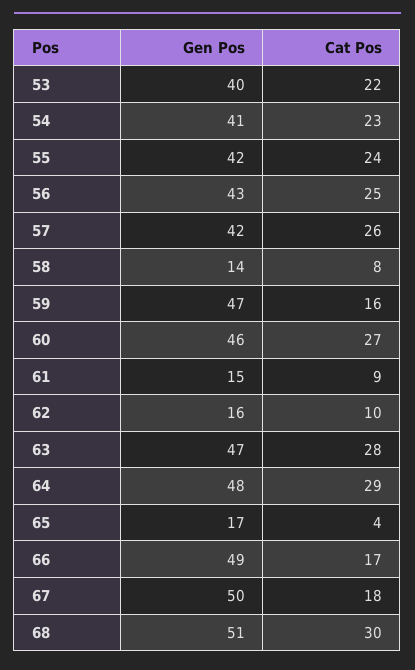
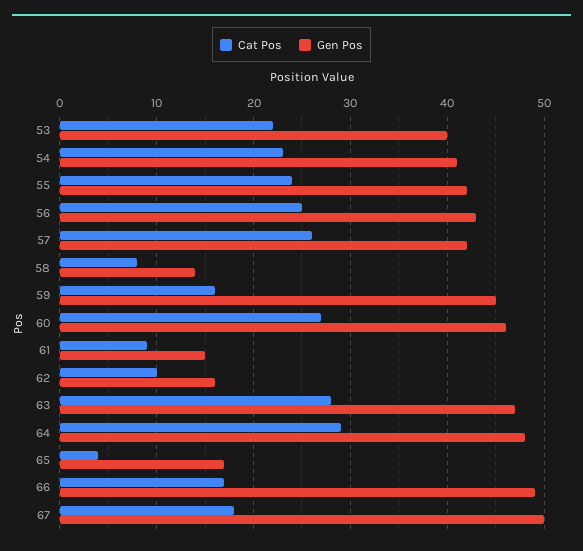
  {
    "Gen Pos": {
      "53": 40,
      "54": 41,
      "55": 42,
      "56": 43,
      "57": 42,
      "58": 14,
-     "59": 47,
+     "59": 45,
      "60": 46,
      "61": 15,
      "62": 16,
      "63": 47,
      "64": 48,
      "65": 17,
      "66": 49,
-     "67": 50,
+     "67": 50
-     "68": 51
    },
    "Cat Pos": {
      "53": 22,
      "54": 23,
      "55": 24,
      "56": 25,
      "57": 26,
      "58": 8,
      "59": 16,
      "60": 27,
      "61": 9,
      "62": 10,
      "63": 28,
      "64": 29,
      "65": 4,
      "66": 17,
-     "67": 18,
+     "67": 18
-     "68": 30
    }
  }

